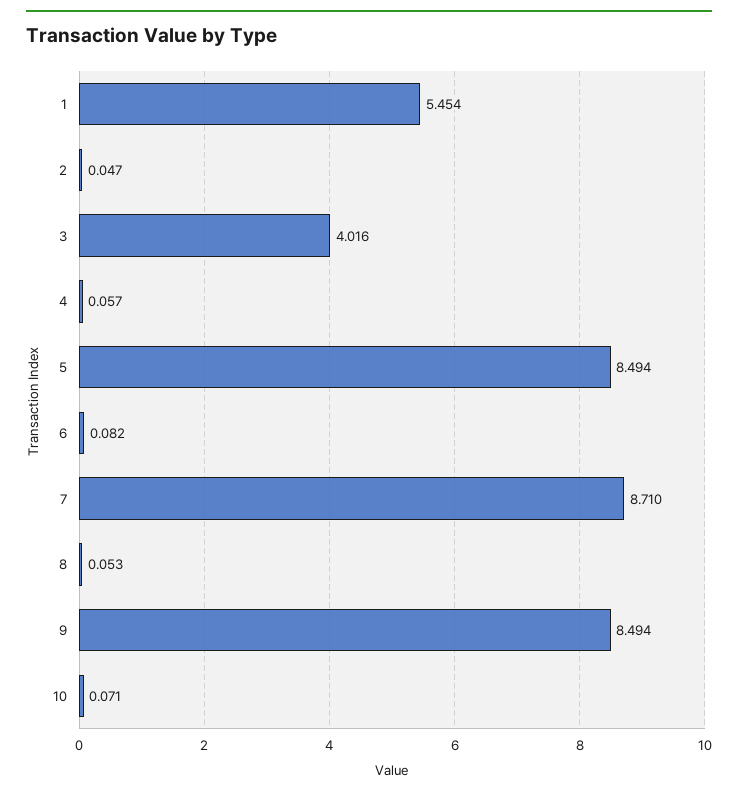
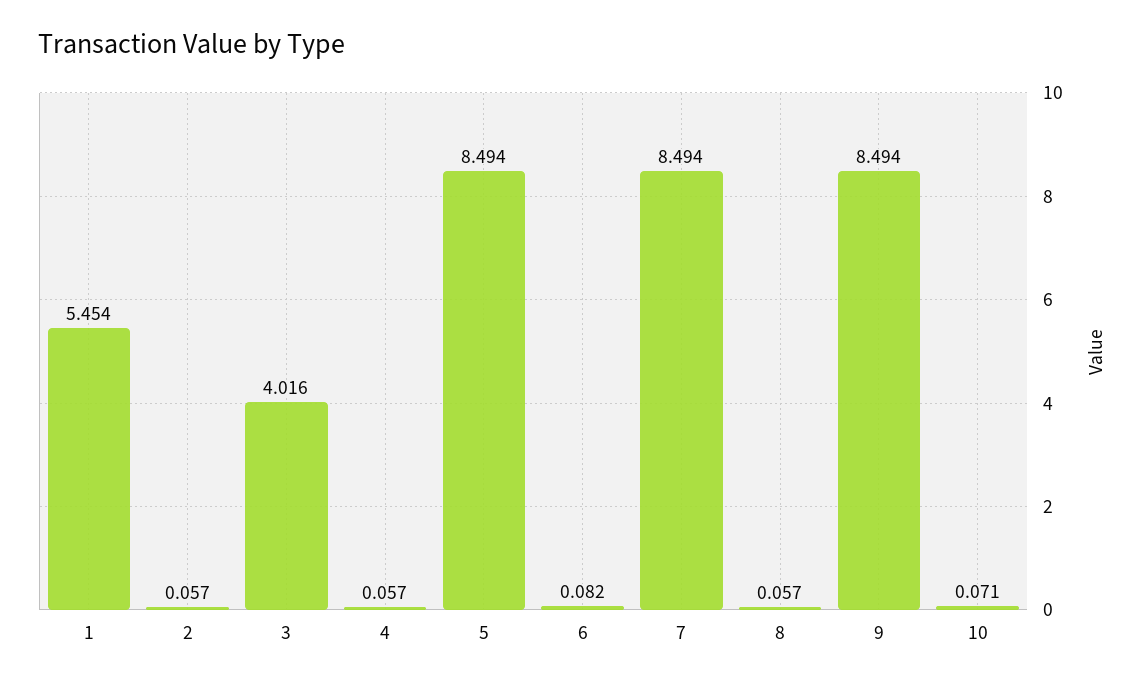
  {
    "1": 5.454,
-   "2": 0.047,
+   "2": 0.057,
    "3": 4.016,
    "4": 0.057,
    "5": 8.494,
    "6": 0.082,
-   "7": 8.71,
+   "7": 8.494,
-   "8": 0.053,
+   "8": 0.057,
    "9": 8.494,
    "10": 0.071
  }

